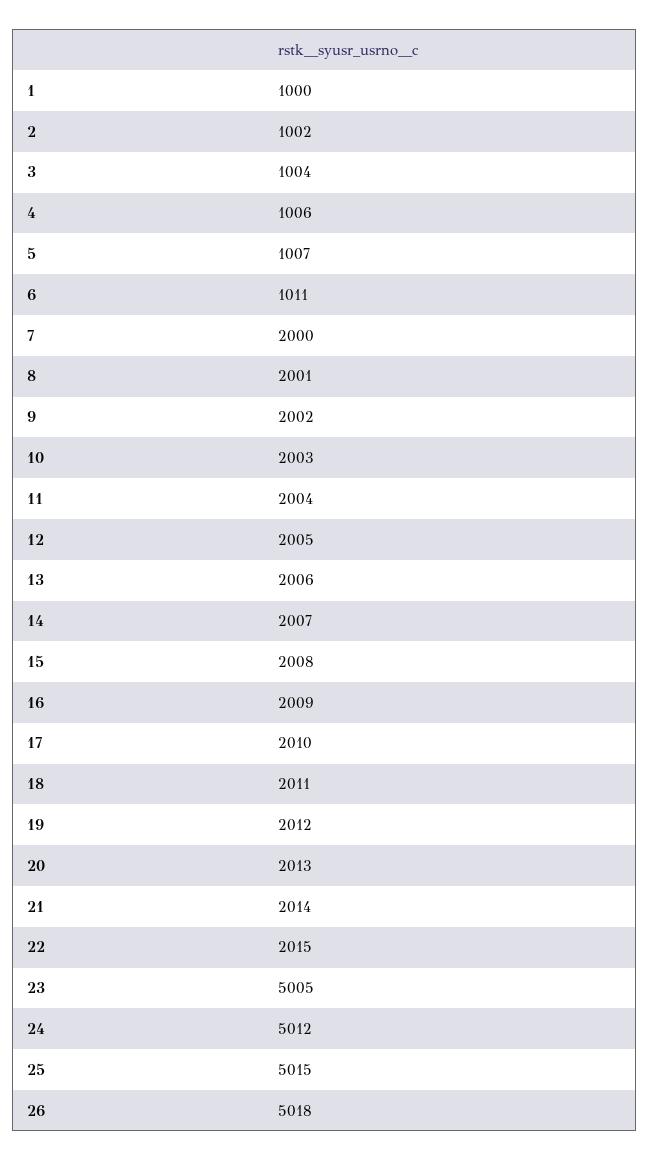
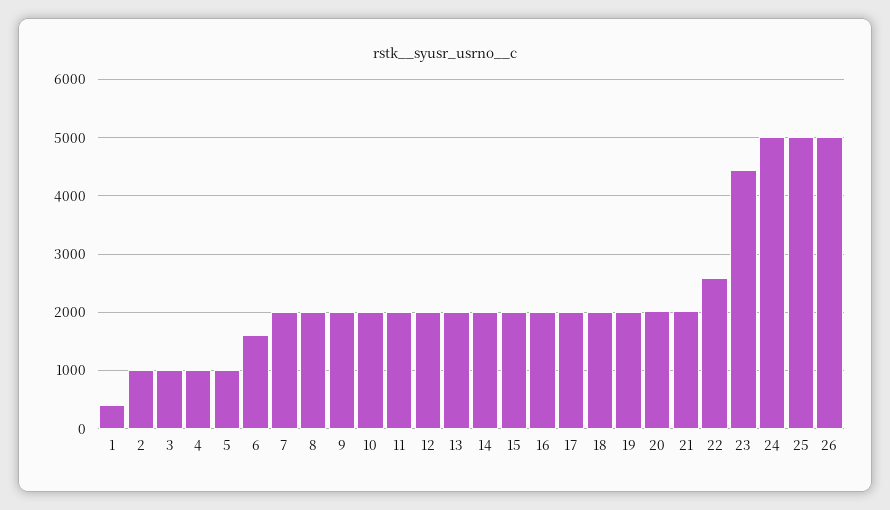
  {
-   "1": 1000,
+   "1": 400,
    "2": 1002,
    "3": 1004,
    "4": 1006,
    "5": 1007,
-   "6": 1011,
+   "6": 1600,
    "7": 2000,
    "8": 2001,
    "9": 2002,
    "10": 2003,
    "11": 2004,
    "12": 2005,
    "13": 2006,
    "14": 2007,
    "15": 2008,
    "16": 2009,
    "17": 2010,
    "18": 2011,
    "19": 2012,
    "20": 2013,
    "21": 2014,
-   "22": 2015,
+   "22": 2600,
-   "23": 5005,
+   "23": 4400,
    "24": 5012,
    "25": 5015,
    "26": 5018
  }

